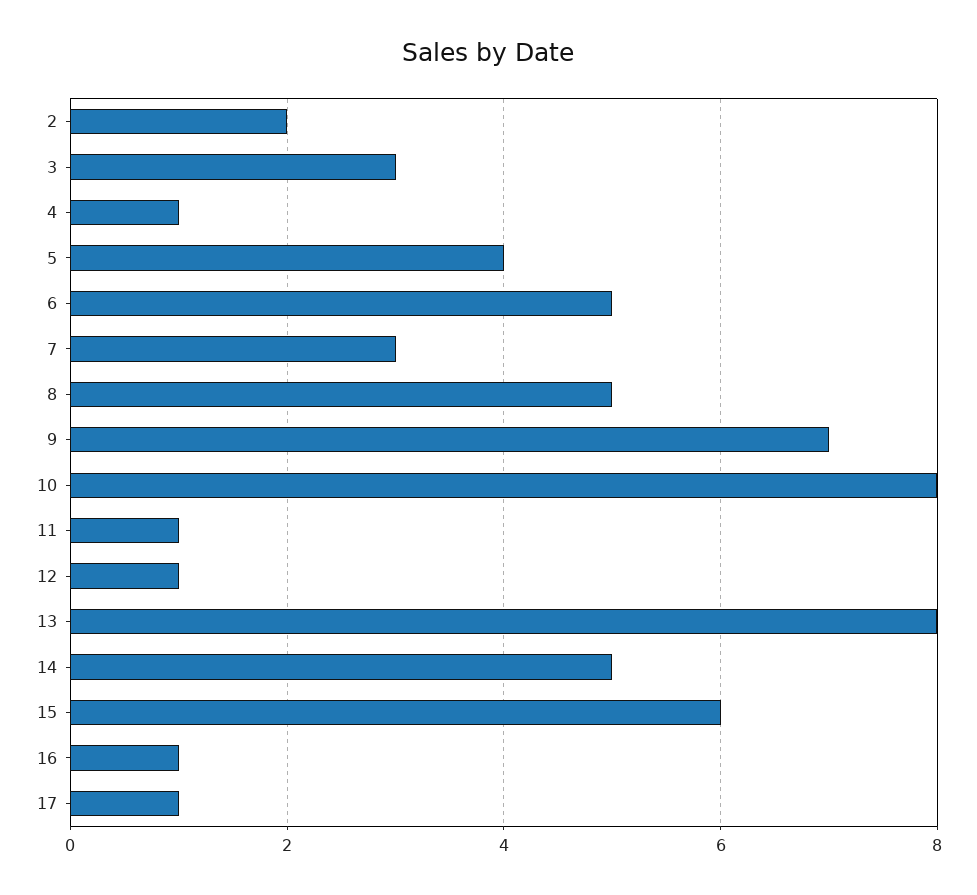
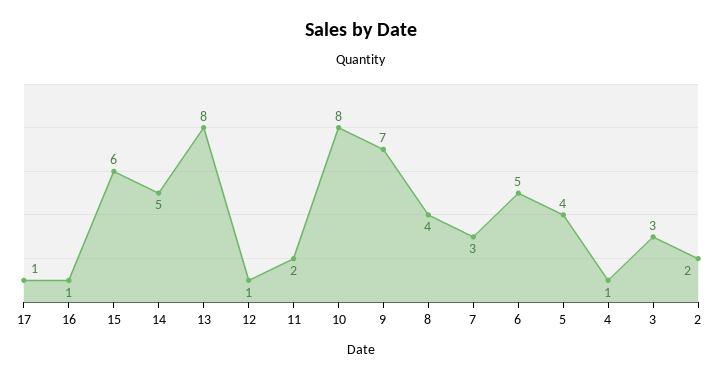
  {
    "2": 2,
    "3": 3,
    "4": 1,
    "5": 4,
    "6": 5,
    "7": 3,
-   "8": 5,
+   "8": 4,
    "9": 7,
    "10": 8,
-   "11": 1,
+   "11": 2,
    "12": 1,
    "13": 8,
    "14": 5,
    "15": 6,
    "16": 1,
    "17": 1
  }

